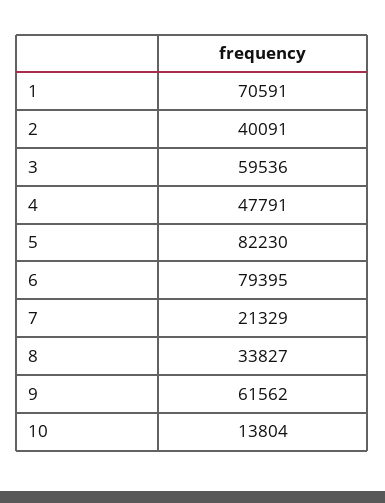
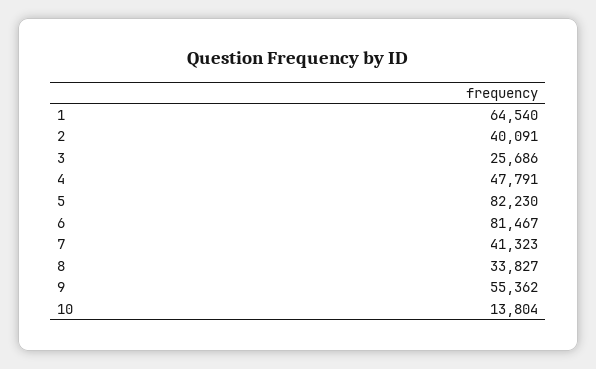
  {
-   "1": 70591,
+   "1": 64540,
    "2": 40091,
-   "3": 59536,
+   "3": 25686,
    "4": 47791,
    "5": 82230,
-   "6": 79395,
+   "6": 81467,
-   "7": 21329,
+   "7": 41323,
    "8": 33827,
-   "9": 61562,
+   "9": 55362,
    "10": 13804
  }

